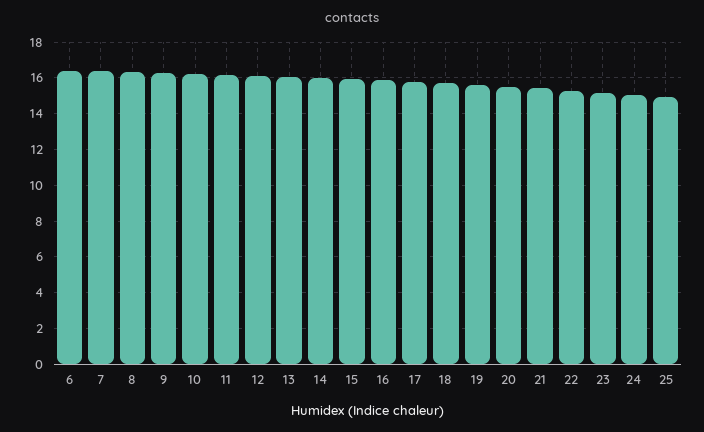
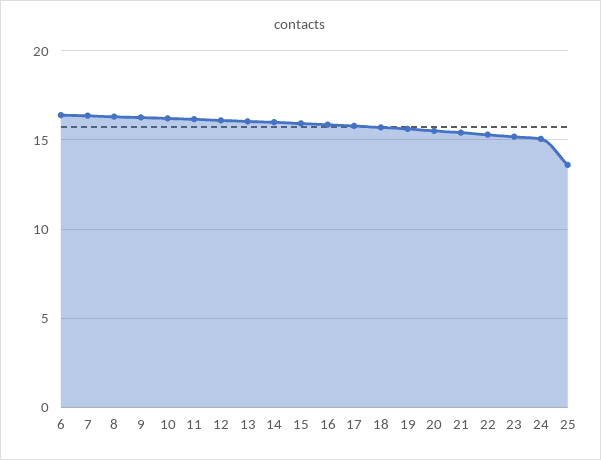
  {
    "6": 16.5,
    "7": 16.5,
    "8": 16.5,
    "9": 16.5,
    "10": 16,
    "11": 16,
    "12": 16,
    "13": 16,
    "14": 16,
    "15": 16,
    "16": 16,
    "17": 16,
    "18": 15.5,
    "19": 15.5,
    "20": 15.5,
    "21": 15.5,
    "22": 15.5,
    "23": 15,
    "24": 15,
-   "25": 15
+   "25": 13.5
  }

